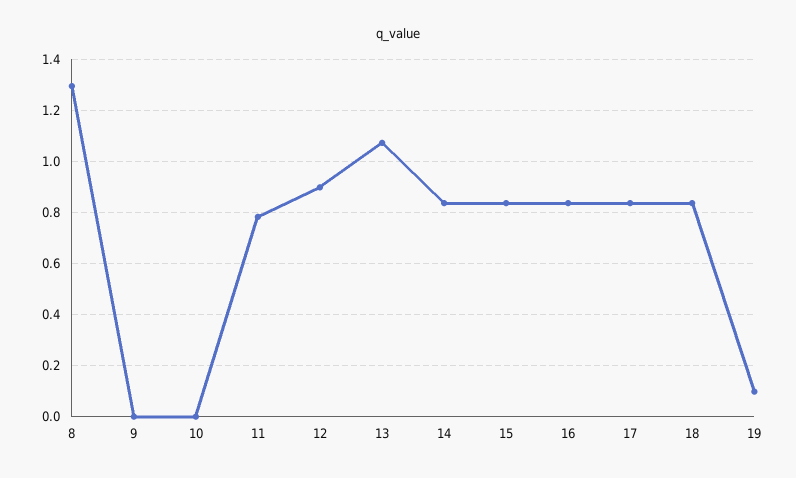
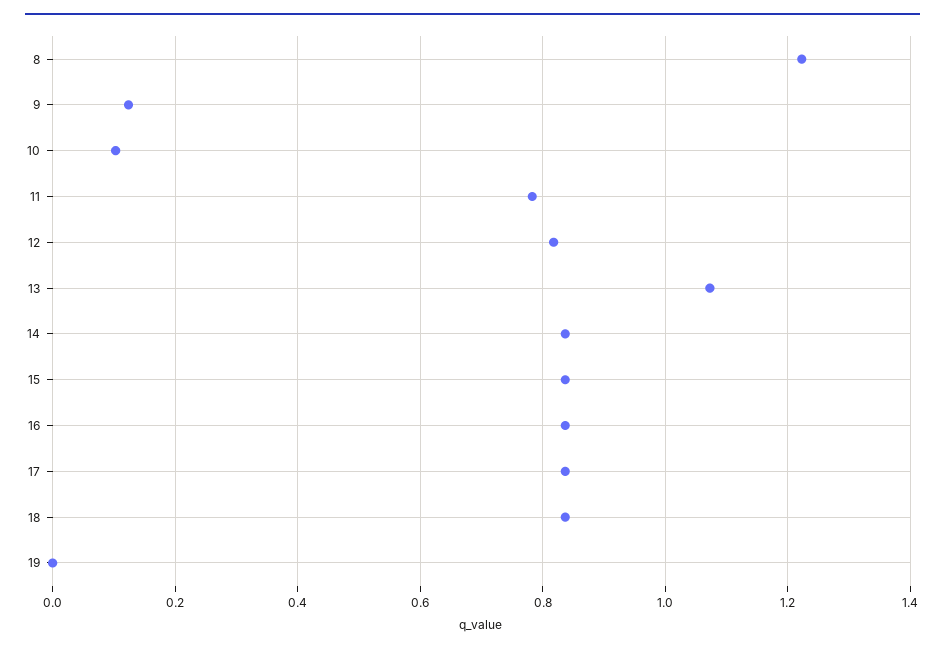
  {
-   "8": 1.3,
+   "8": 1.22,
-   "9": 0,
+   "9": 0.12,
-   "10": 0,
+   "10": 0.1,
    "11": 0.78,
-   "12": 0.9,
+   "12": 0.82,
    "13": 1.08,
    "14": 0.84,
    "15": 0.84,
    "16": 0.84,
    "17": 0.84,
    "18": 0.84,
-   "19": 0.1
+   "19": 0
  }

